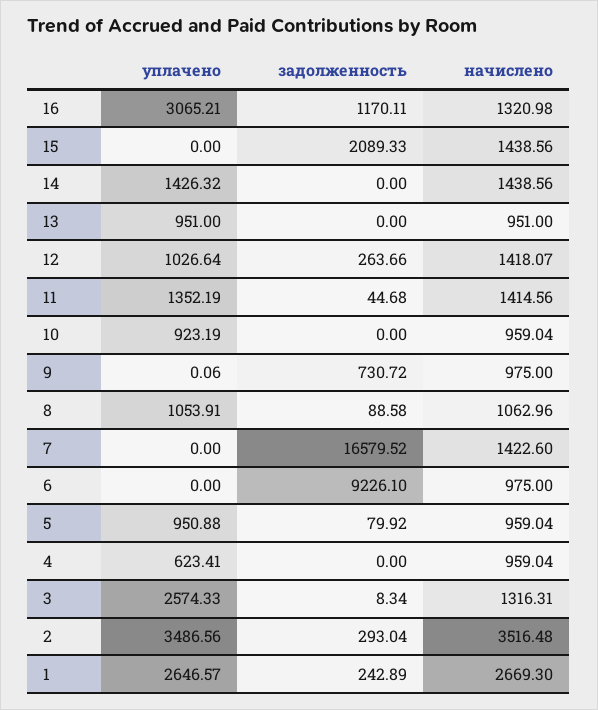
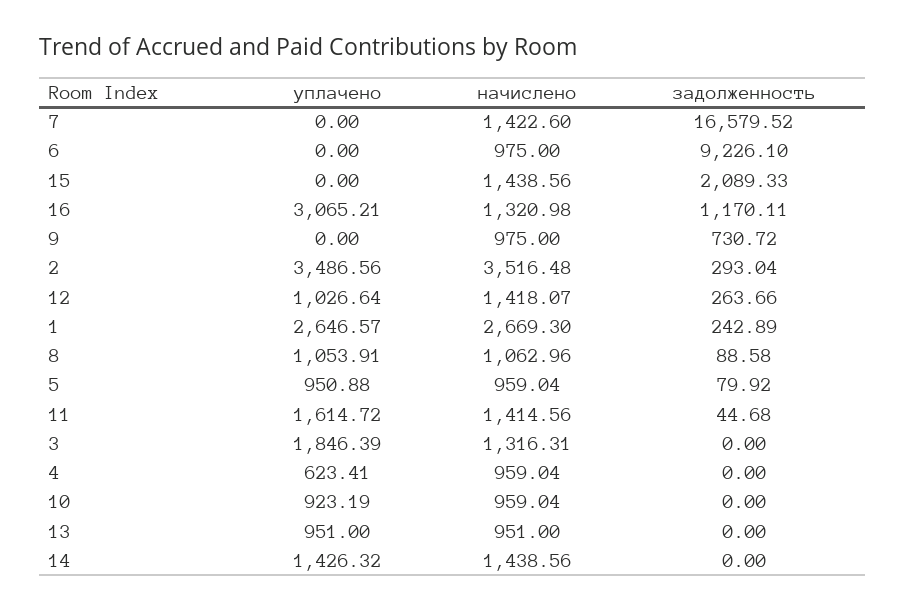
  {
    "уплачено": {
      "16": 3065.21,
      "15": 0,
      "14": 1426.32,
      "13": 951,
      "12": 1026.64,
-     "11": 1352.19,
+     "11": 1614.72,
      "10": 923.19,
-     "9": 0.06,
+     "9": 0,
      "8": 1053.91,
      "7": 0,
      "6": 0,
      "5": 950.88,
      "4": 623.41,
-     "3": 2574.33,
+     "3": 1846.39,
      "2": 3486.56,
      "1": 2646.57
    },
    "задолженность": {
      "16": 1170.11,
      "15": 2089.33,
      "14": 0,
      "13": 0,
      "12": 263.66,
      "11": 44.68,
      "10": 0,
      "9": 730.72,
      "8": 88.58,
      "7": 16579.52,
      "6": 9226.1,
      "5": 79.92,
      "4": 0,
-     "3": 8.34,
+     "3": 0,
      "2": 293.04,
      "1": 242.89
    },
    "начислено": {
      "16": 1320.98,
      "15": 1438.56,
      "14": 1438.56,
      "13": 951,
      "12": 1418.07,
      "11": 1414.56,
      "10": 959.04,
      "9": 975,
      "8": 1062.96,
      "7": 1422.6,
      "6": 975,
      "5": 959.04,
      "4": 959.04,
      "3": 1316.31,
      "2": 3516.48,
      "1": 2669.3
    }
  }

